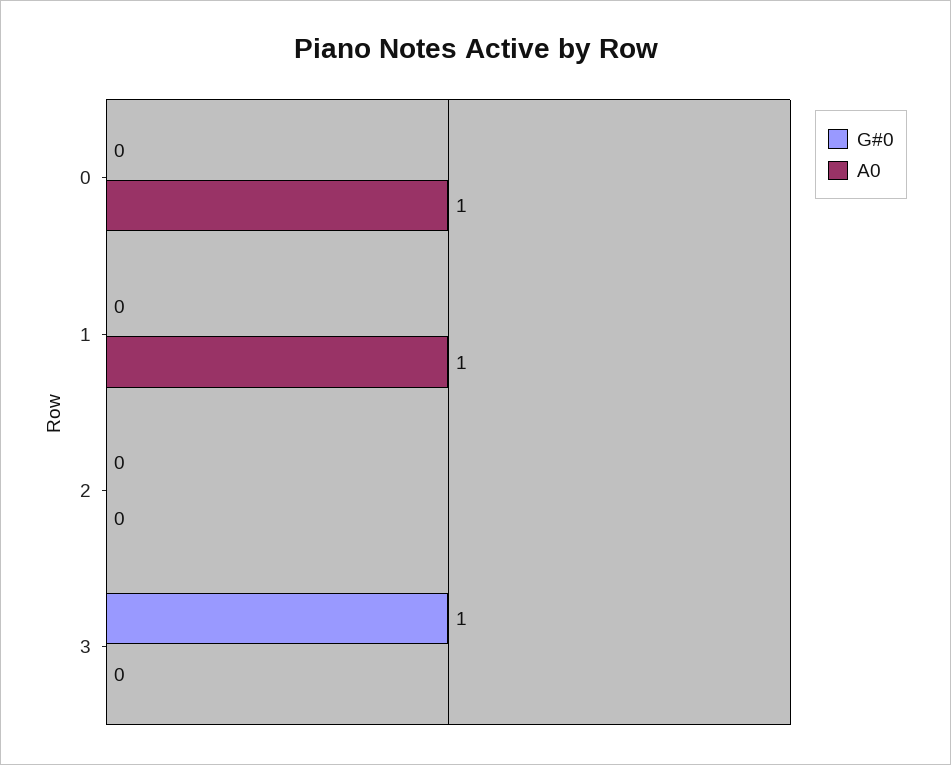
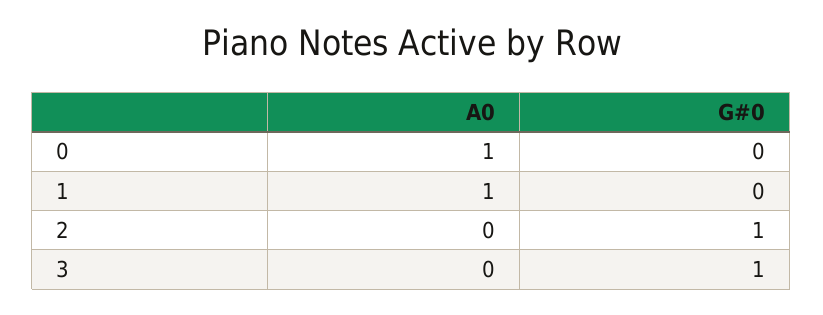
  {
    "G#0": {
      "0": 0,
      "1": 0,
-     "2": 0,
+     "2": 1,
      "3": 1
    },
    "A0": {
      "0": 1,
      "1": 1,
      "2": 0,
      "3": 0
    }
  }

